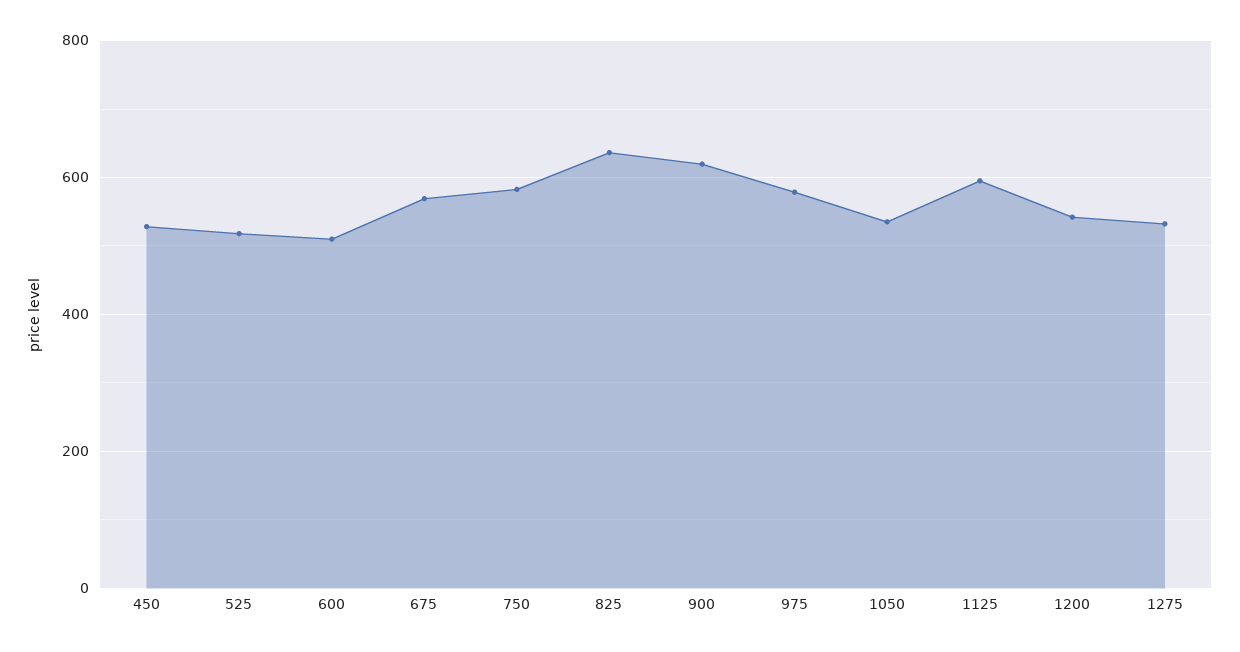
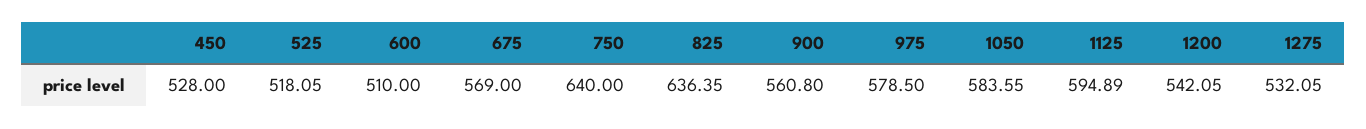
  {
    "450": 528,
    "525": 518.05,
    "600": 510,
    "675": 569,
-   "750": 580,
+   "750": 640,
    "825": 636.35,
-   "900": 620,
+   "900": 560.8,
    "975": 578.5,
-   "1050": 540,
+   "1050": 583.55,
    "1125": 594.89,
    "1200": 542.05,
    "1275": 532.05
  }

